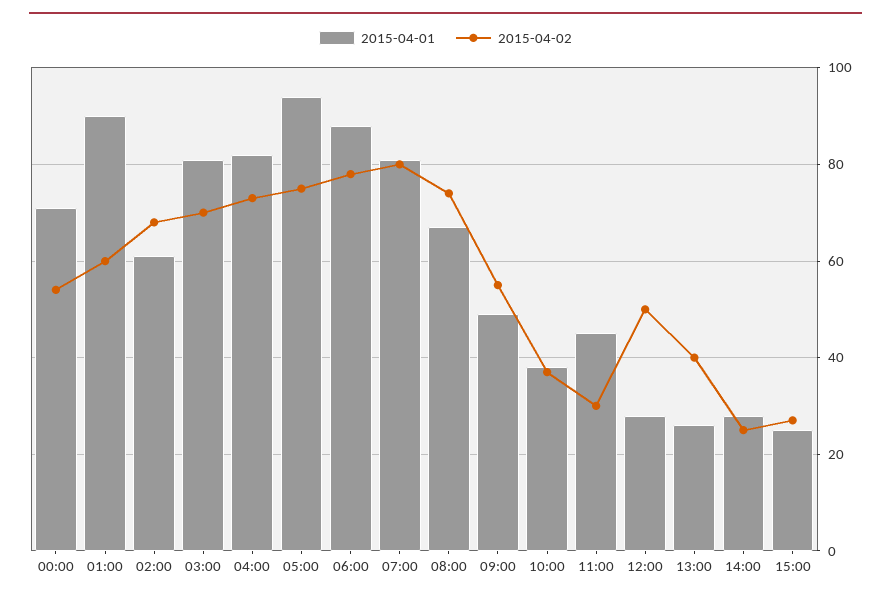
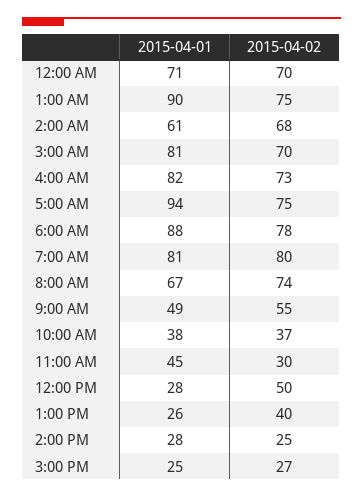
  {
    "2015-04-01": {
      "00:00": 71,
      "01:00": 90,
      "02:00": 61,
      "03:00": 81,
      "04:00": 82,
      "05:00": 94,
      "06:00": 88,
      "07:00": 81,
      "08:00": 67,
      "09:00": 49,
      "10:00": 38,
      "11:00": 45,
      "12:00": 28,
      "13:00": 26,
      "14:00": 28,
      "15:00": 25
    },
    "2015-04-02": {
-     "00:00": 55,
+     "00:00": 70,
-     "01:00": 60,
+     "01:00": 75,
      "02:00": 68,
      "03:00": 70,
      "04:00": 73,
      "05:00": 75,
      "06:00": 78,
      "07:00": 80,
      "08:00": 74,
      "09:00": 55,
      "10:00": 37,
      "11:00": 30,
      "12:00": 50,
      "13:00": 40,
      "14:00": 25,
      "15:00": 27
    }
  }

